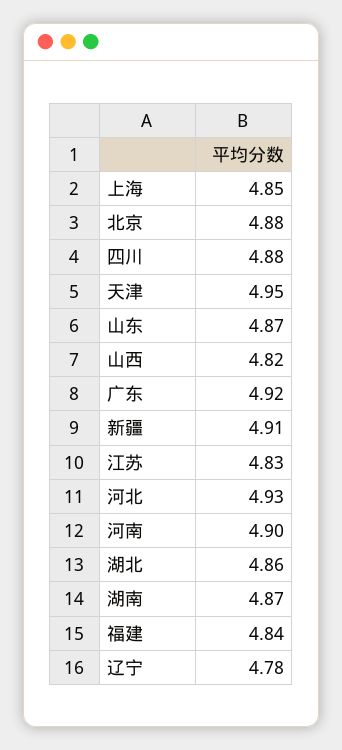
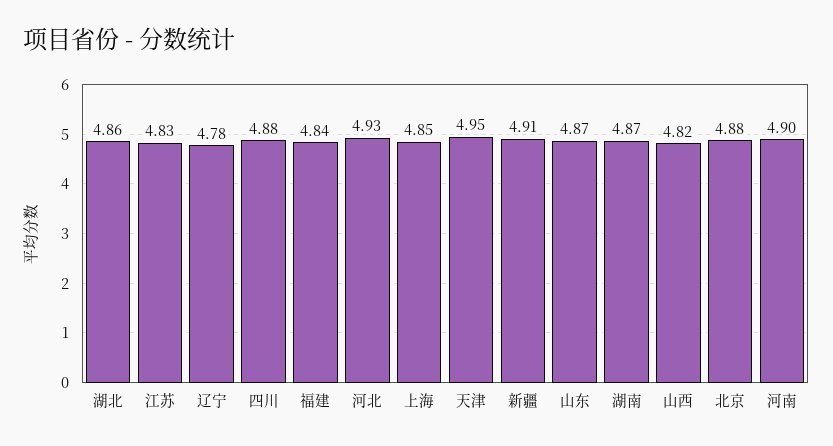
  {
    "上海": 4.85,
    "北京": 4.88,
    "四川": 4.88,
    "天津": 4.95,
    "山东": 4.87,
    "山西": 4.82,
-   "广东": 4.92,
    "新疆": 4.91,
    "江苏": 4.83,
    "河北": 4.93,
    "河南": 4.9,
    "湖北": 4.86,
    "湖南": 4.87,
    "福建": 4.84,
    "辽宁": 4.78
  }

